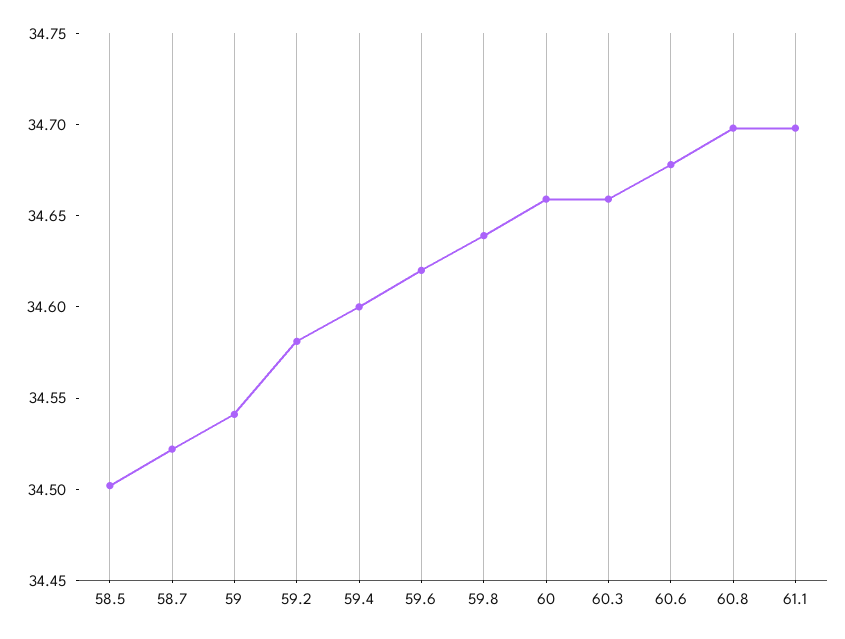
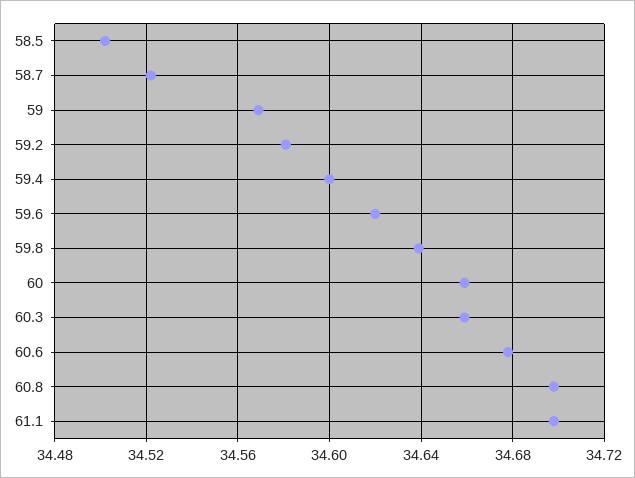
  {
    "58.5": 34.5,
    "58.7": 34.52,
-   "59": 34.54,
+   "59": 34.57,
    "59.2": 34.58,
    "59.4": 34.6,
    "59.6": 34.62,
    "59.8": 34.64,
    "60": 34.66,
    "60.3": 34.66,
    "60.6": 34.68,
    "60.8": 34.7,
    "61.1": 34.7
  }

